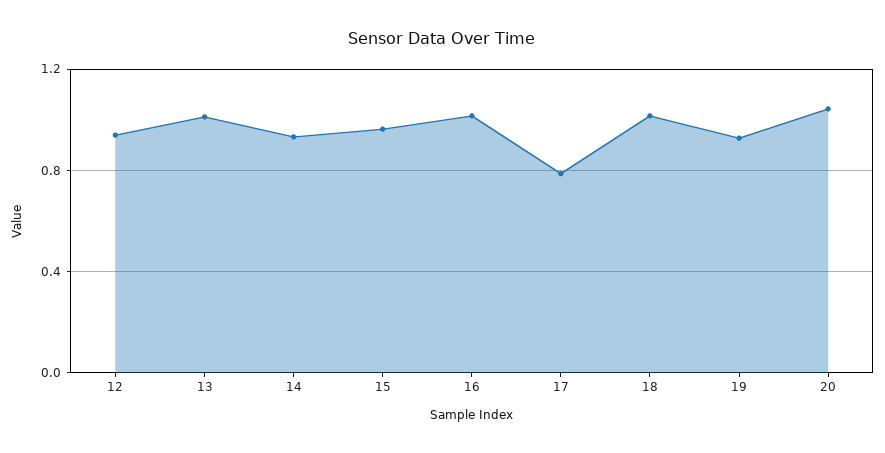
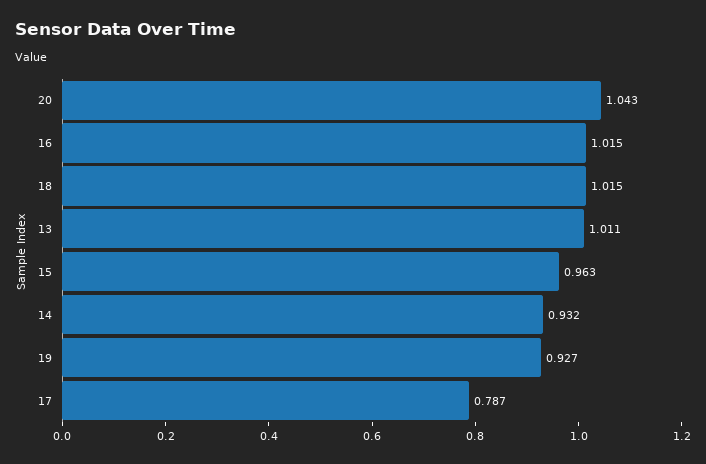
  {
-   "12": 0.95,
    "13": 1.011,
    "14": 0.932,
    "15": 0.963,
    "16": 1.015,
    "17": 0.787,
    "18": 1.015,
    "19": 0.927,
    "20": 1.043
  }

